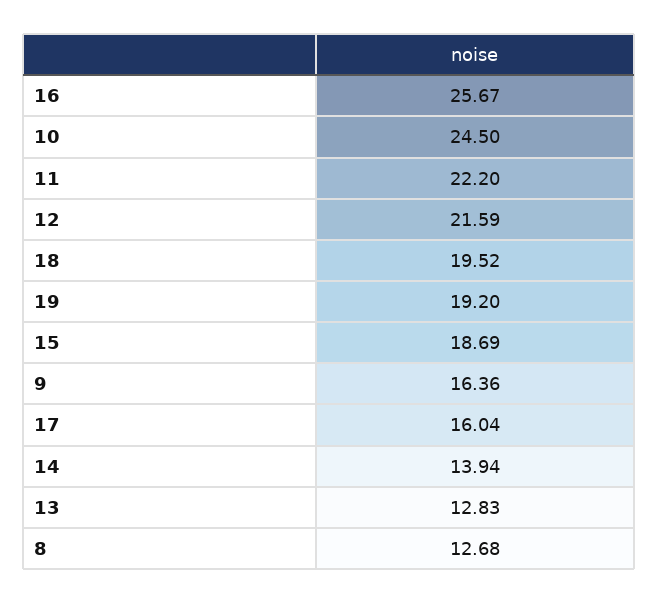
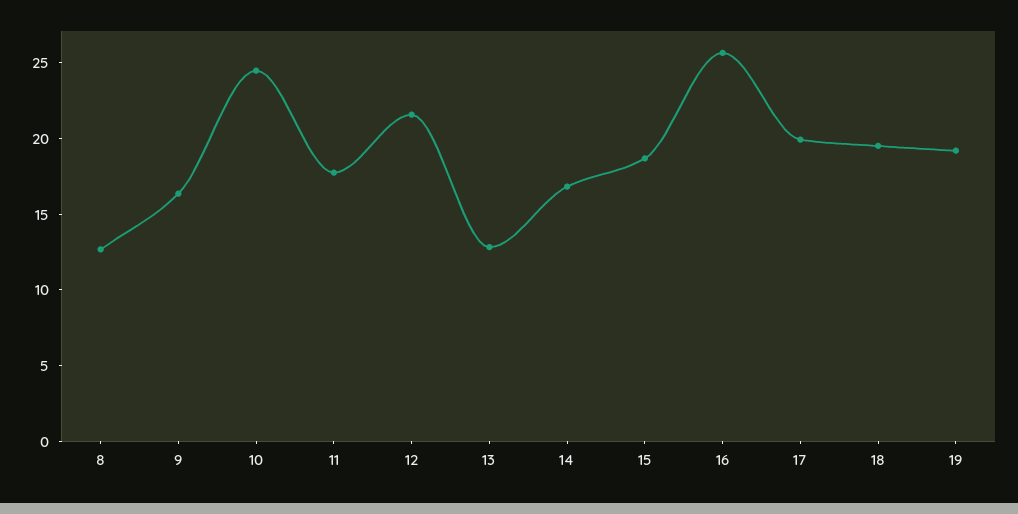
  {
    "16": 25.67,
    "10": 24.5,
-   "11": 22.2,
+   "11": 18,
    "12": 21.59,
    "18": 19.52,
    "19": 19.2,
    "15": 18.69,
    "9": 16.36,
-   "17": 16.04,
+   "17": 20,
-   "14": 13.94,
+   "14": 17,
    "13": 12.83,
    "8": 12.68
  }

